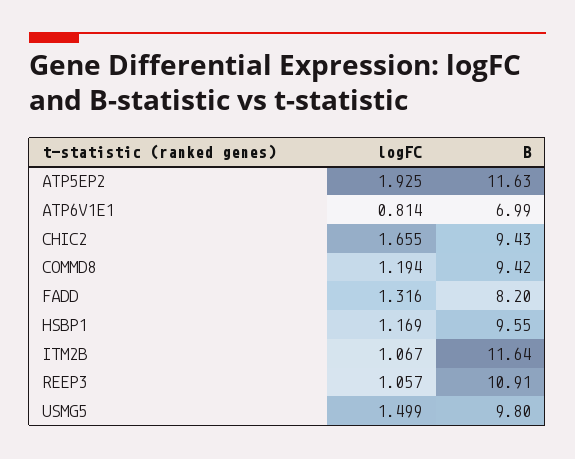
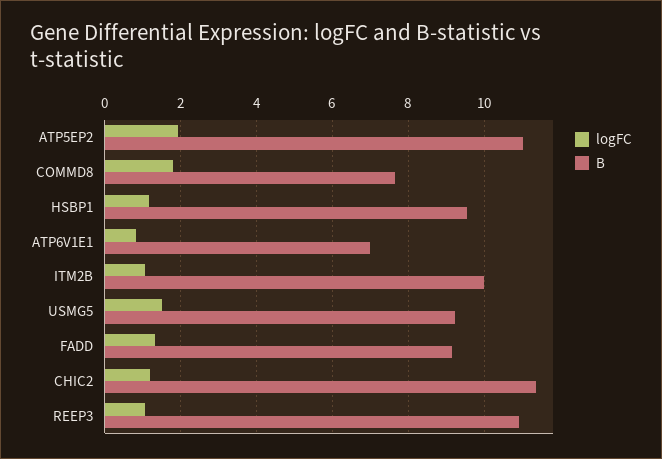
  {
    "logFC": {
      "ATP5EP2": 1.925,
      "ATP6V1E1": 0.814,
-     "CHIC2": 1.655,
+     "CHIC2": 1.2,
-     "COMMD8": 1.194,
+     "COMMD8": 1.8,
      "FADD": 1.316,
      "HSBP1": 1.169,
      "ITM2B": 1.067,
      "REEP3": 1.057,
      "USMG5": 1.499
    },
    "B": {
-     "ATP5EP2": 11.63,
+     "ATP5EP2": 11,
      "ATP6V1E1": 6.99,
-     "CHIC2": 9.43,
+     "CHIC2": 11.4,
-     "COMMD8": 9.42,
+     "COMMD8": 7.6,
-     "FADD": 8.2,
+     "FADD": 9.2,
      "HSBP1": 9.55,
-     "ITM2B": 11.64,
+     "ITM2B": 10,
      "REEP3": 10.91,
-     "USMG5": 9.8
+     "USMG5": 9.2
    }
  }

